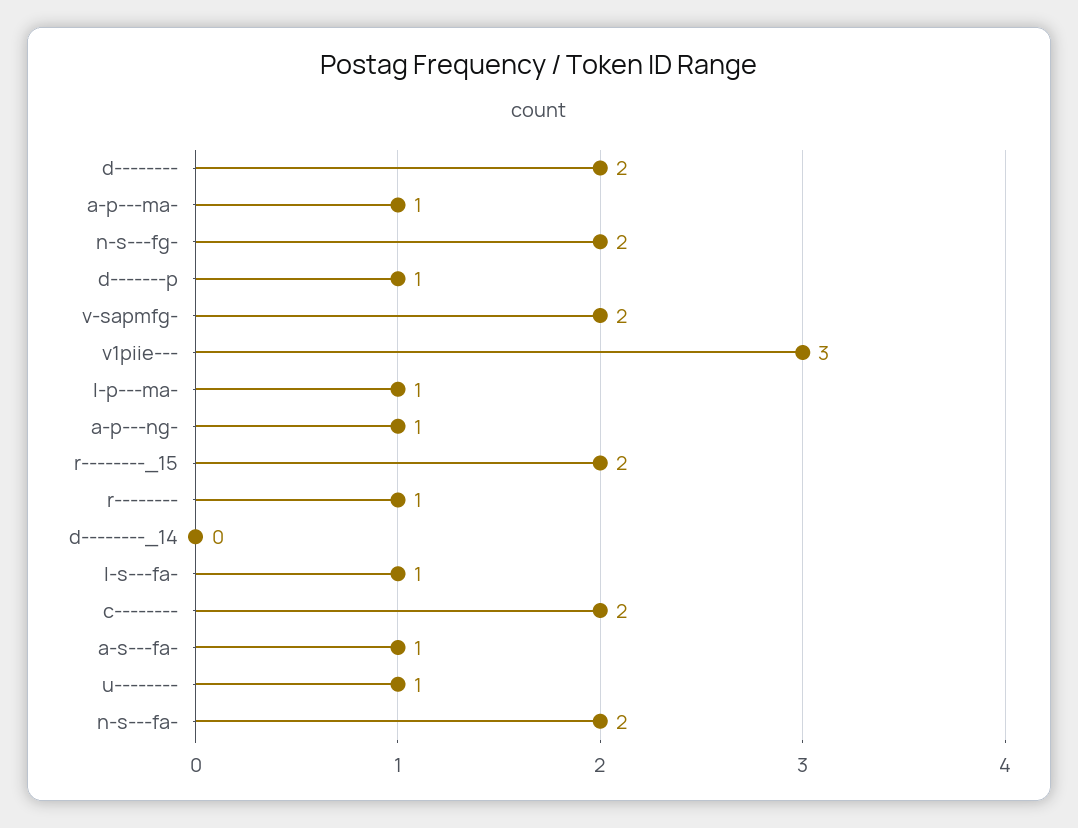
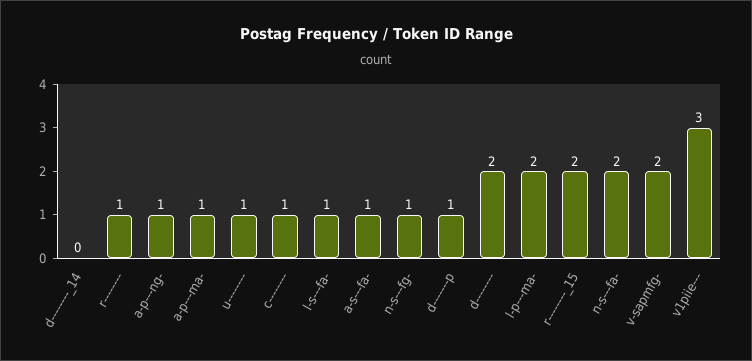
  {
    "d--------": 2,
    "a-p---ma-": 1,
-   "n-s---fg-": 2,
+   "n-s---fg-": 1,
    "d-------p": 1,
    "v-sapmfg-": 2,
    "v1piie---": 3,
-   "l-p---ma-": 1,
+   "l-p---ma-": 2,
    "a-p---ng-": 1,
    "r--------_15": 2,
    "r--------": 1,
    "d--------_14": 0,
    "l-s---fa-": 1,
-   "c--------": 2,
+   "c--------": 1,
    "a-s---fa-": 1,
    "u--------": 1,
    "n-s---fa-": 2
  }

